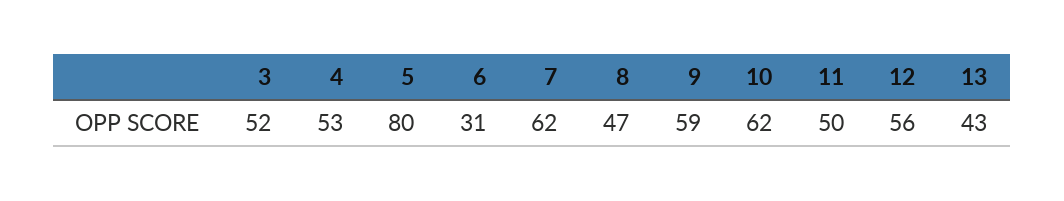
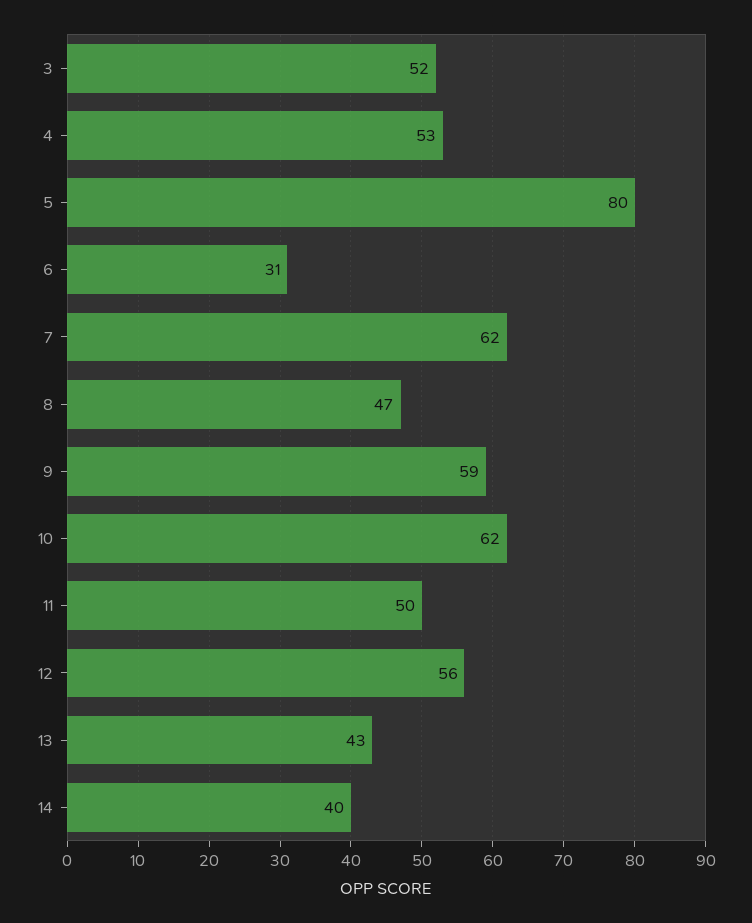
  {
    "3": 52,
    "4": 53,
    "5": 80,
    "6": 31,
    "7": 62,
    "8": 47,
    "9": 59,
    "10": 62,
    "11": 50,
    "12": 56,
-   "13": 43
+   "13": 43,
+   "14": 40
  }

